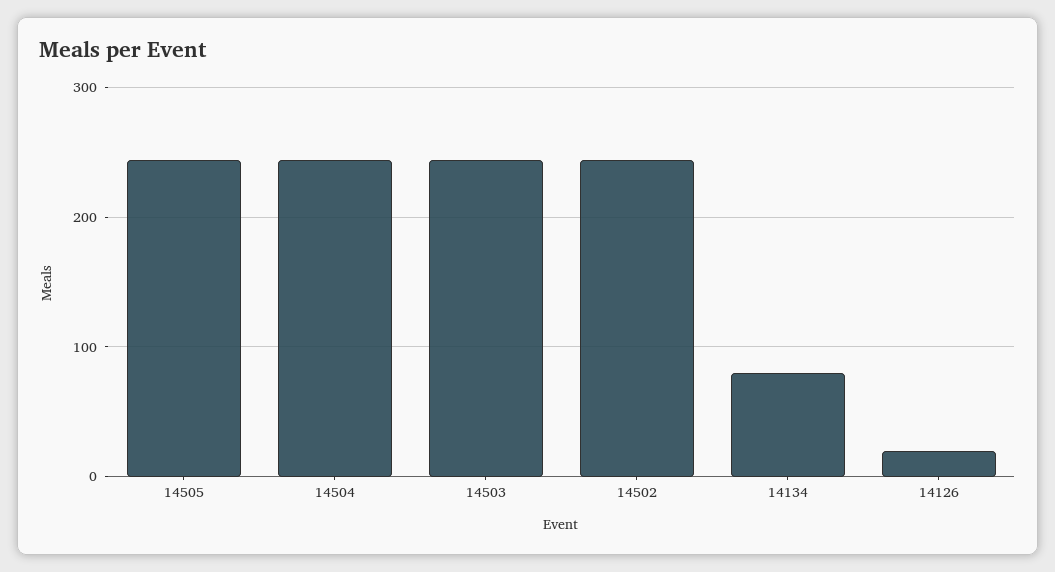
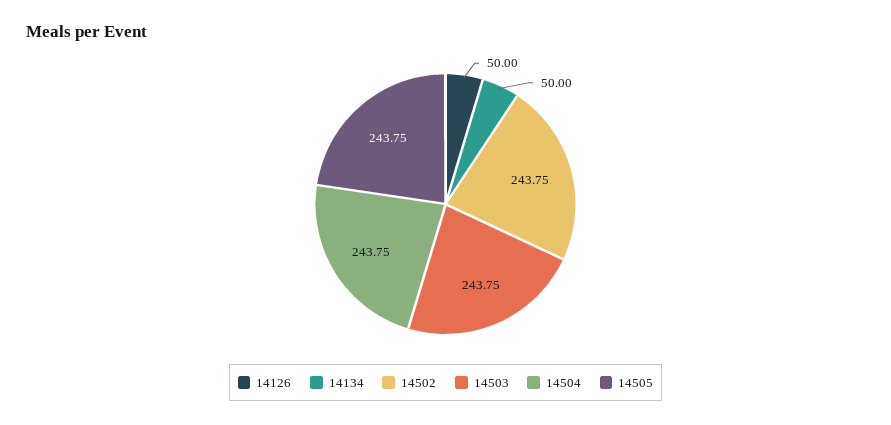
  {
    "14505": 243.75,
    "14504": 243.75,
    "14503": 243.75,
    "14502": 243.75,
-   "14134": 80,
+   "14134": 50,
-   "14126": 20
+   "14126": 50
  }

